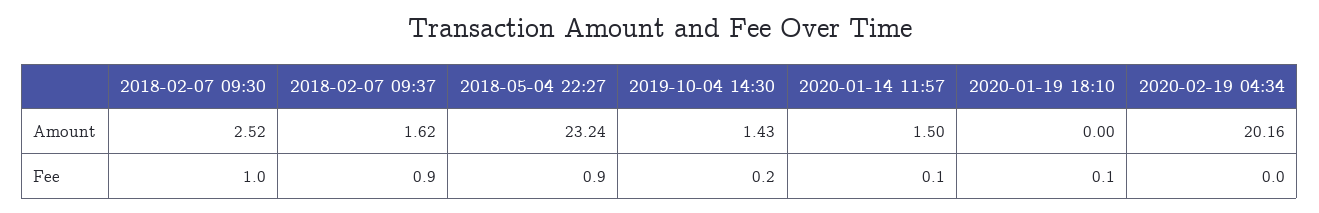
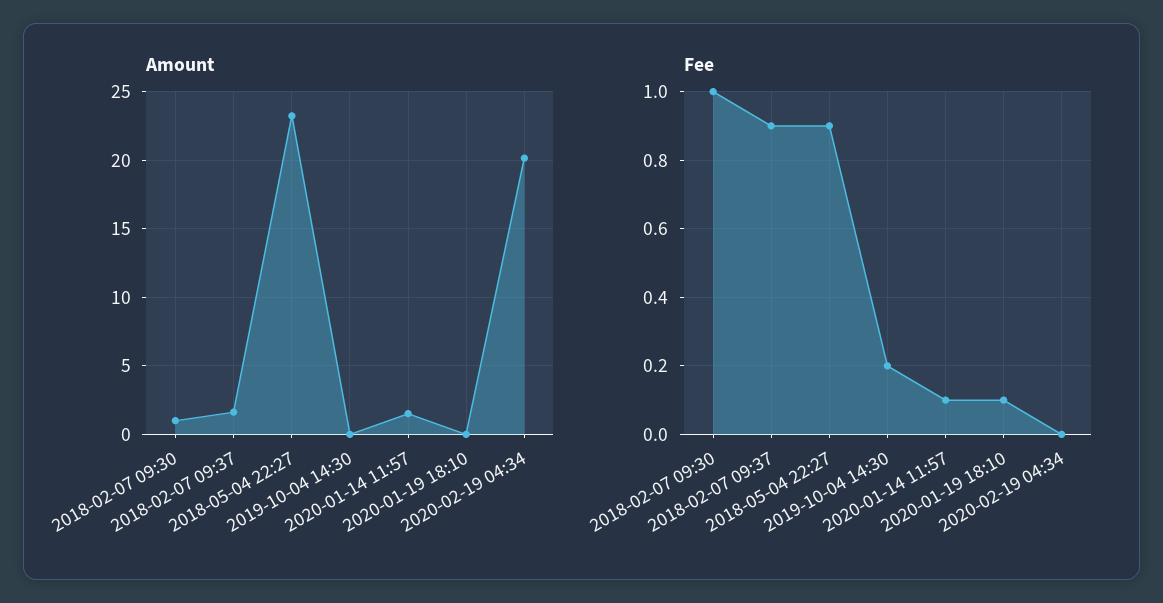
  {
    "Amount": {
-     "2018-02-07 09:30": 2.52,
+     "2018-02-07 09:30": 1,
      "2018-02-07 09:37": 1.62,
      "2018-05-04 22:27": 23.24,
-     "2019-10-04 14:30": 1.43,
+     "2019-10-04 14:30": 0,
      "2020-01-14 11:57": 1.5,
      "2020-01-19 18:10": 0,
      "2020-02-19 04:34": 20.16
    },
    "Fee": {
      "2018-02-07 09:30": 1,
      "2018-02-07 09:37": 0.9,
      "2018-05-04 22:27": 0.9,
      "2019-10-04 14:30": 0.2,
      "2020-01-14 11:57": 0.1,
      "2020-01-19 18:10": 0.1,
      "2020-02-19 04:34": 0
    }
  }

